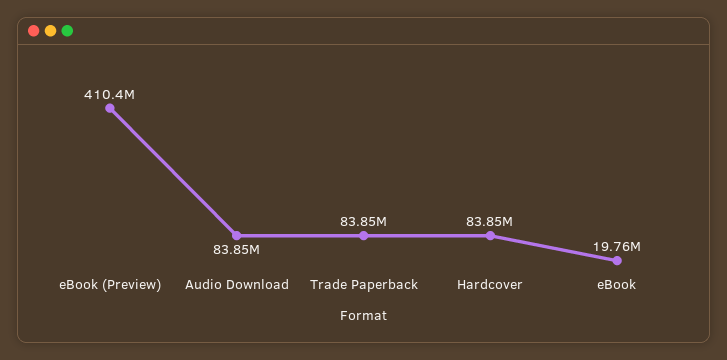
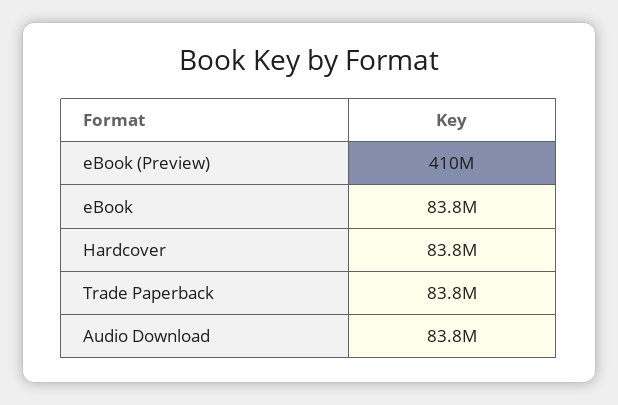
  {
    "eBook (Preview)": 410400000,
    "Audio Download": 83850000,
    "Trade Paperback": 83850000,
    "Hardcover": 83850000,
-   "eBook": 19760000
+   "eBook": 83800000
  }

